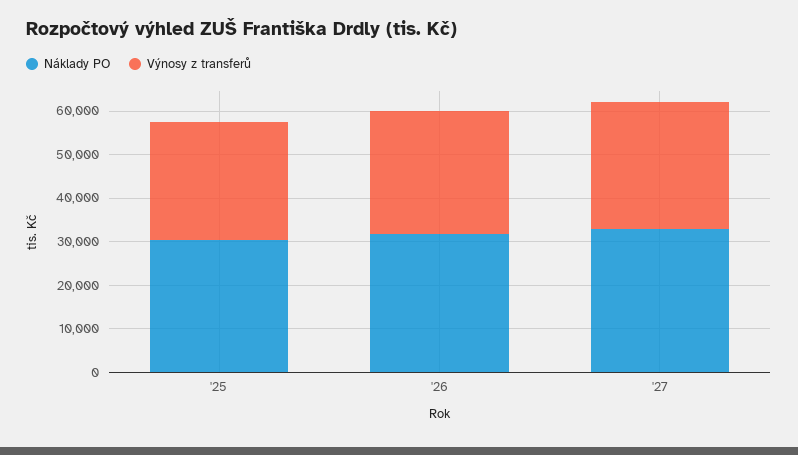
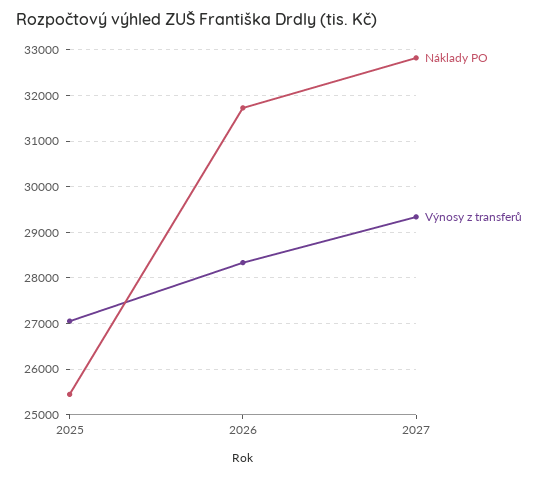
  {
    "Náklady PO": {
-     "'25": 30000,
+     "'25": 25400,
      "'26": 31800,
      "'27": 32800
    },
    "Výnosy z transferů": {
      "'25": 27000,
      "'26": 28400,
      "'27": 29400
    }
  }

